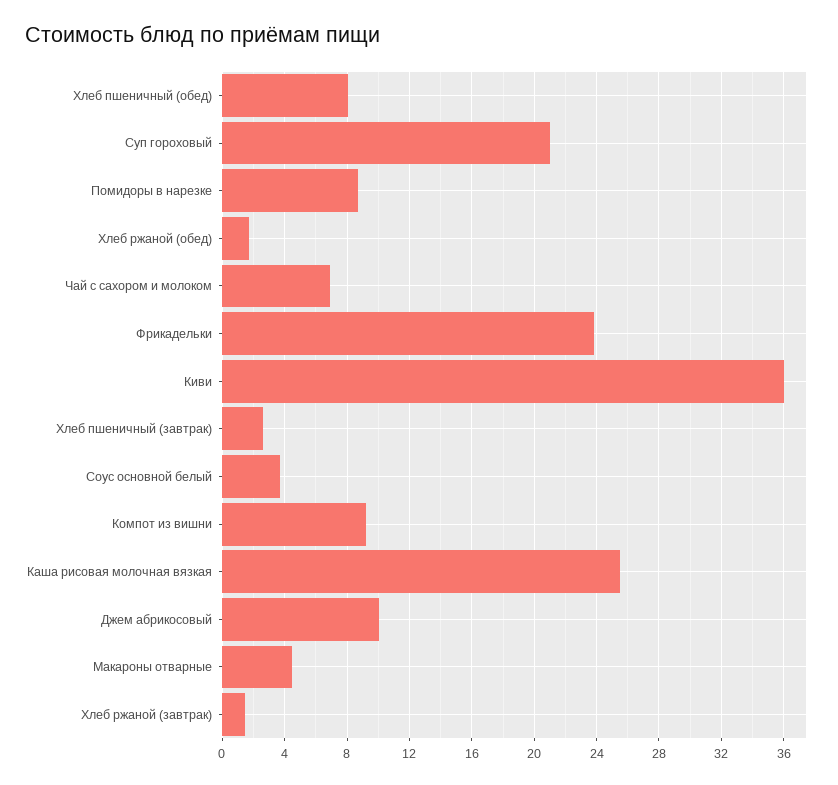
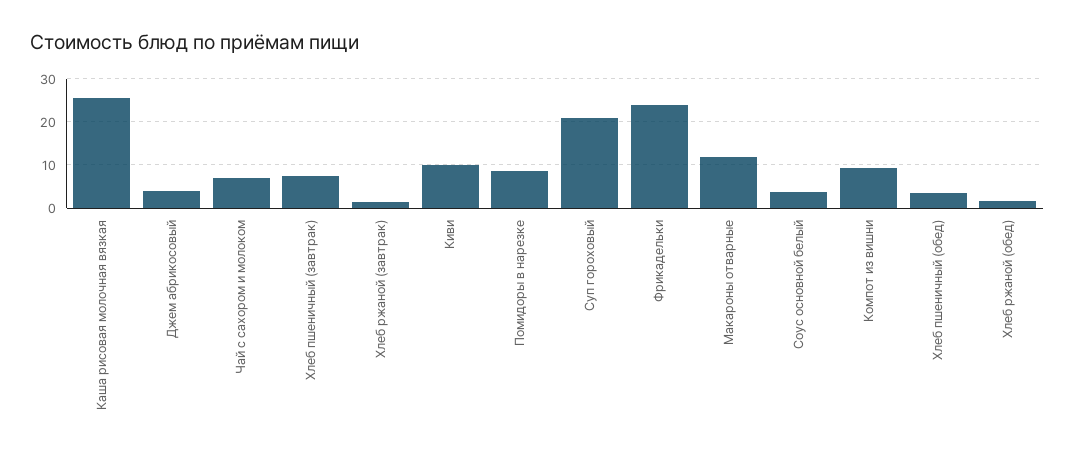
  {
-   "Хлеб пшеничный (обед)": 8,
+   "Хлеб пшеничный (обед)": 4,
    "Суп гороховый": 21,
    "Помидоры в нарезке": 8.5,
    "Хлеб ржаной (обед)": 1.5,
    "Чай с сахором и молоком": 7,
    "Фрикадельки": 24,
-   "Киви": 36,
+   "Киви": 10,
-   "Хлеб пшеничный (завтрак)": 2.5,
+   "Хлеб пшеничный (завтрак)": 8,
    "Соус основной белый": 3.5,
    "Компот из вишни": 9,
    "Каша рисовая молочная вязкая": 25.5,
-   "Джем абрикосовый": 10,
+   "Джем абрикосовый": 4,
-   "Макароны отварные": 4.5,
+   "Макароны отварные": 12,
    "Хлеб ржаной (завтрак)": 1.5
  }

